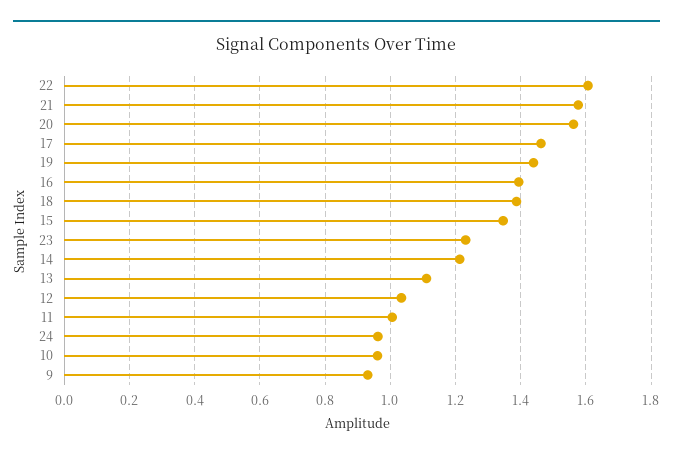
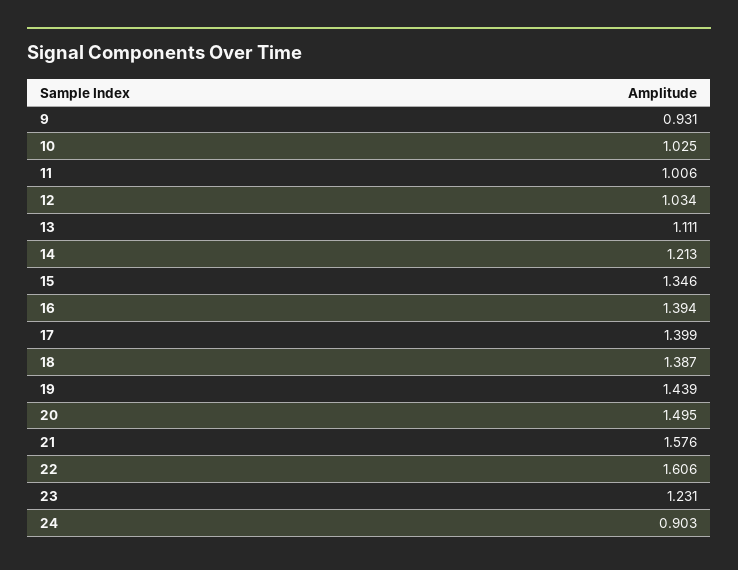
  {
    "22": 1.606,
    "21": 1.576,
-   "20": 1.56,
+   "20": 1.495,
-   "17": 1.46,
+   "17": 1.399,
    "19": 1.439,
    "16": 1.394,
    "18": 1.387,
    "15": 1.346,
    "23": 1.231,
    "14": 1.213,
    "13": 1.111,
    "12": 1.034,
    "11": 1.006,
-   "24": 0.96,
+   "24": 0.903,
-   "10": 0.96,
+   "10": 1.025,
    "9": 0.931
  }

